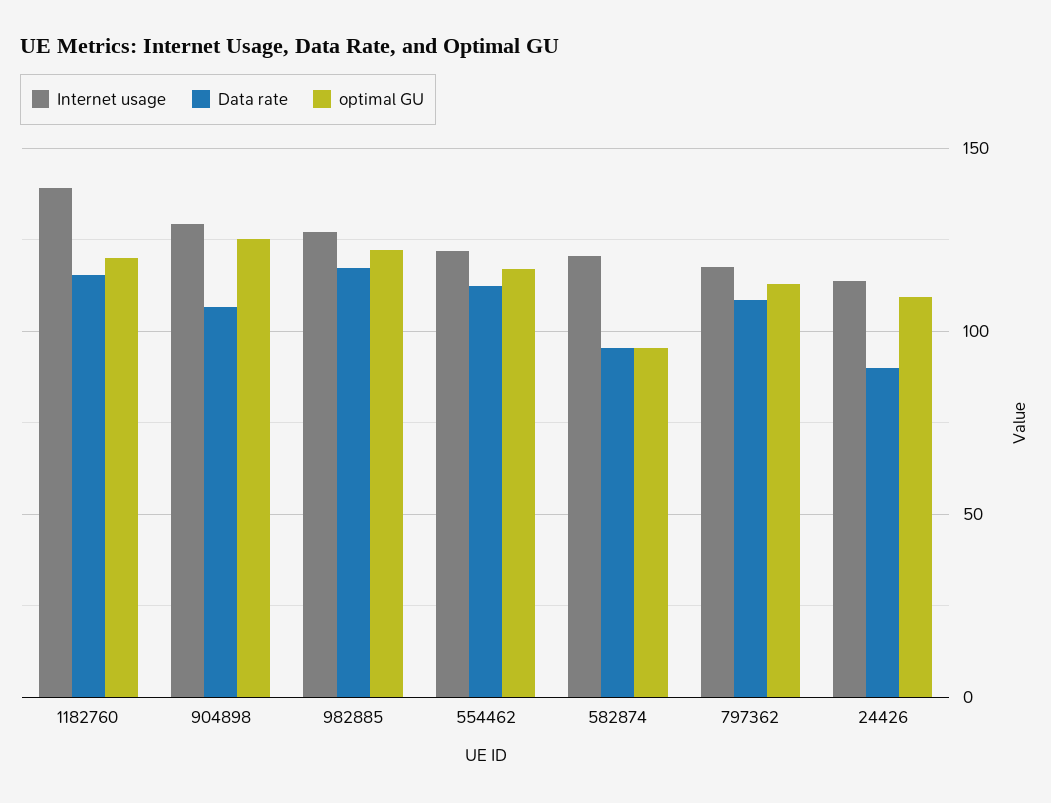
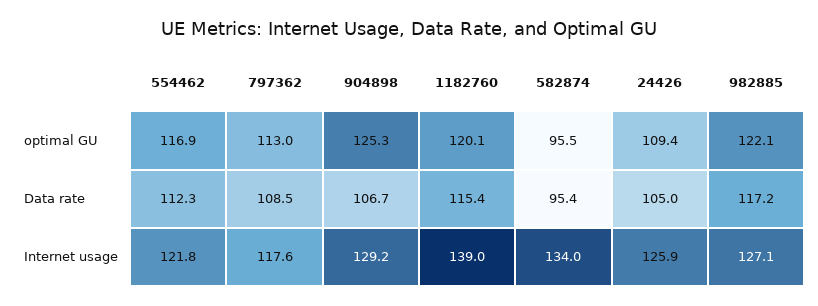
  {
    "Internet usage": {
      "1182760": 139,
      "904898": 129.2,
      "982885": 127.1,
      "554462": 121.8,
-     "582874": 120,
+     "582874": 134,
      "797362": 117.6,
-     "24426": 115
+     "24426": 125.9
    },
    "Data rate": {
      "1182760": 115.4,
      "904898": 106.7,
      "982885": 117.2,
      "554462": 112.3,
      "582874": 95.4,
      "797362": 108.5,
-     "24426": 90
+     "24426": 105
    },
    "optimal GU": {
      "1182760": 120.1,
      "904898": 125.3,
      "982885": 122.1,
      "554462": 116.9,
      "582874": 95.5,
      "797362": 113,
      "24426": 109.4
    }
  }

